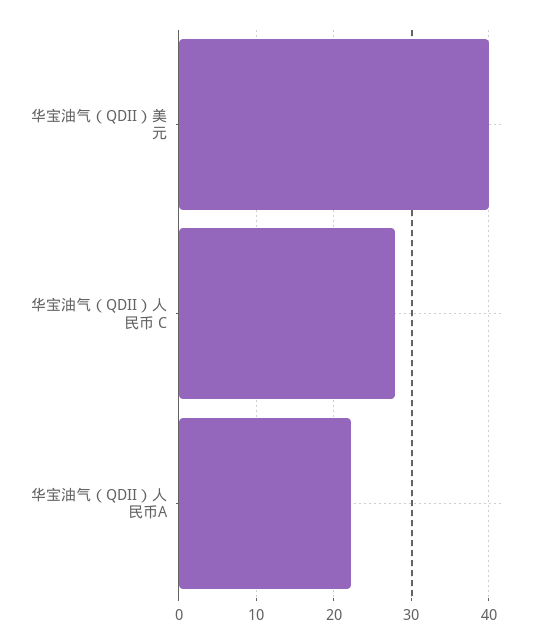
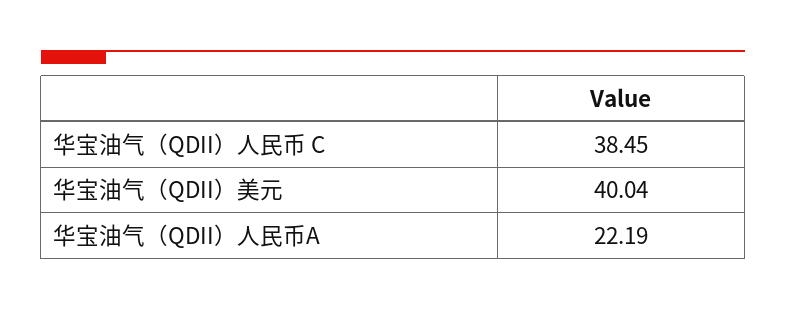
  {
    "华宝油气（QDII）美元": 40.04,
-   "华宝油气（QDII）人民币 C": 28,
+   "华宝油气（QDII）人民币 C": 38.45,
    "华宝油气（QDII）人民币A": 22.19
  }

